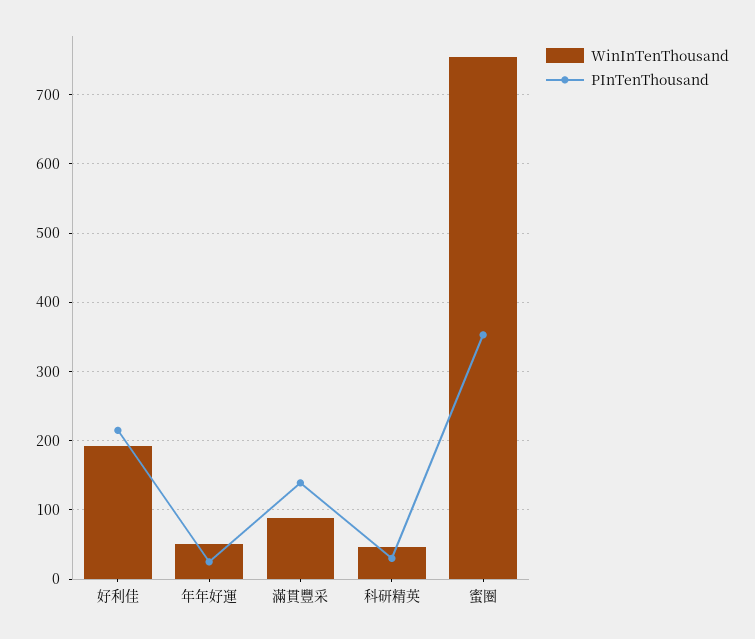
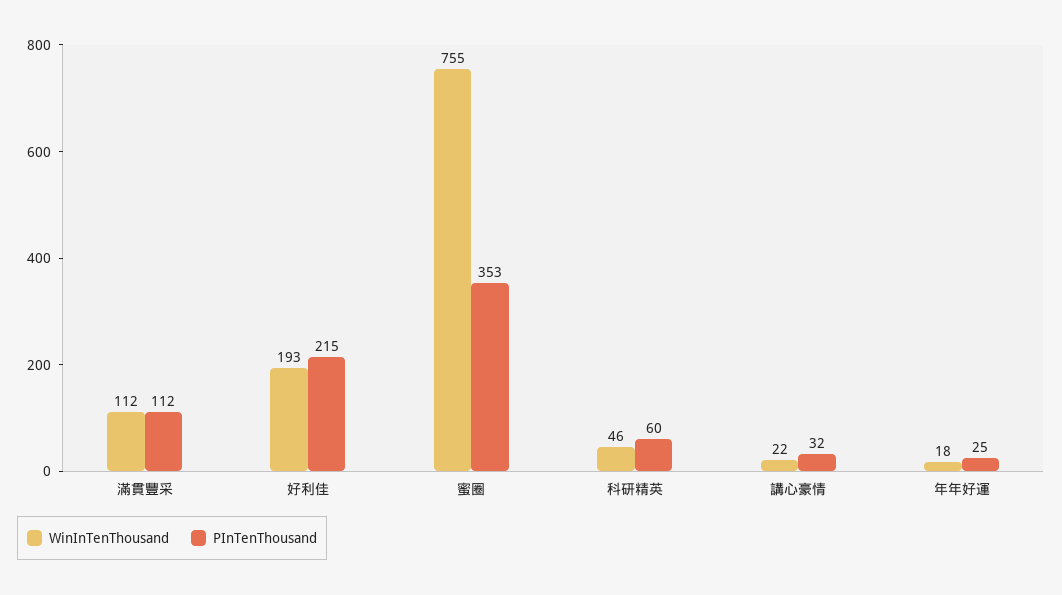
  {
    "WinInTenThousand": {
      "好利佳": 193,
-     "年年好運": 50,
+     "年年好運": 18,
-     "滿貫豐采": 90,
+     "滿貫豐采": 112,
      "科研精英": 46,
-     "蜜圈": 755
+     "蜜圈": 755,
+     "講心豪情": 22
    },
    "PInTenThousand": {
      "好利佳": 215,
      "年年好運": 25,
-     "滿貫豐采": 140,
+     "滿貫豐采": 112,
-     "科研精英": 30,
+     "科研精英": 60,
-     "蜜圈": 353
+     "蜜圈": 353,
+     "講心豪情": 32
    }
  }

